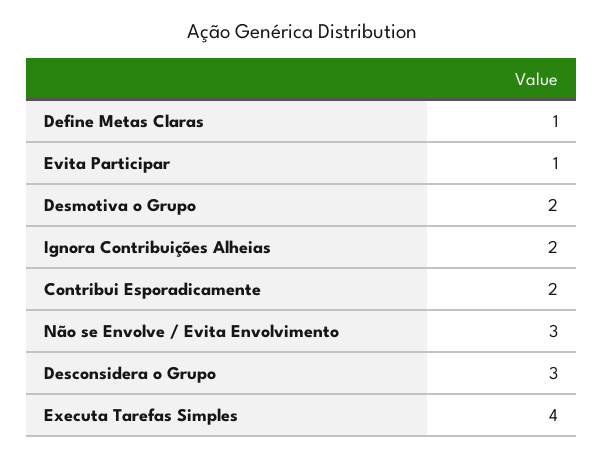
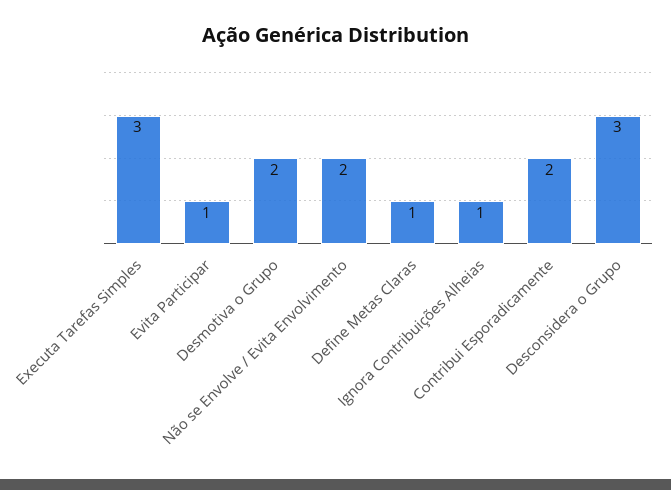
  {
    "Define Metas Claras": 1,
    "Evita Participar": 1,
    "Desmotiva o Grupo": 2,
-   "Ignora Contribuições Alheias": 2,
+   "Ignora Contribuições Alheias": 1,
    "Contribui Esporadicamente": 2,
-   "Não se Envolve / Evita Envolvimento": 3,
+   "Não se Envolve / Evita Envolvimento": 2,
    "Desconsidera o Grupo": 3,
-   "Executa Tarefas Simples": 4
+   "Executa Tarefas Simples": 3
  }

